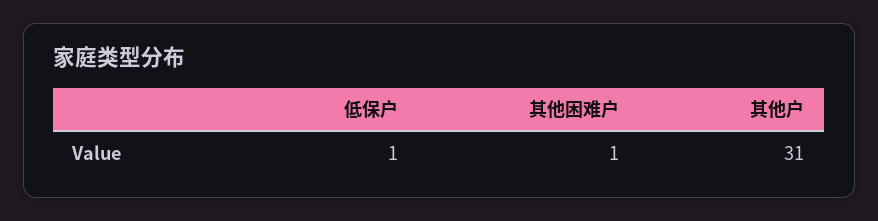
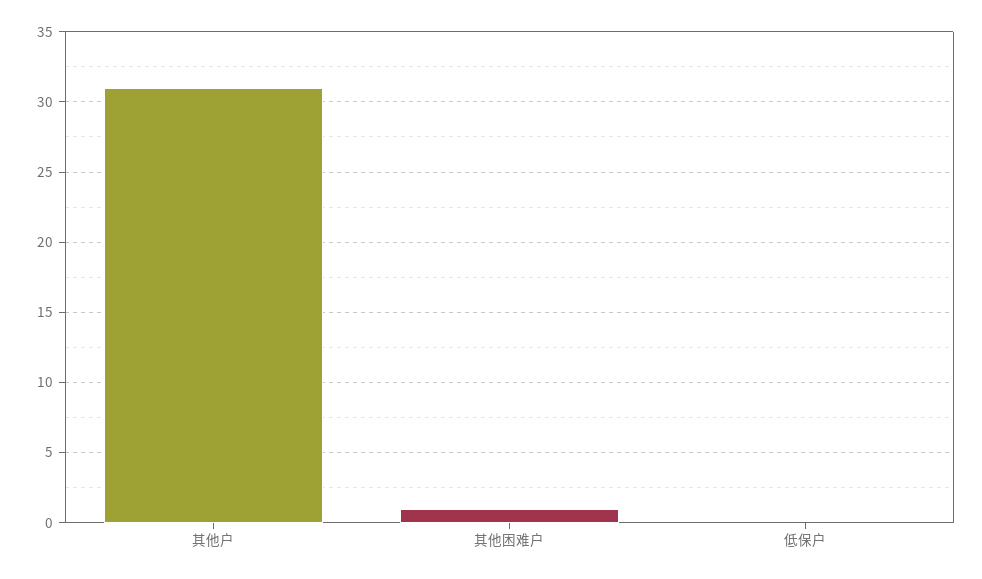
  {
-   "低保户": 1,
+   "低保户": 0,
    "其他困难户": 1,
    "其他户": 31
  }

